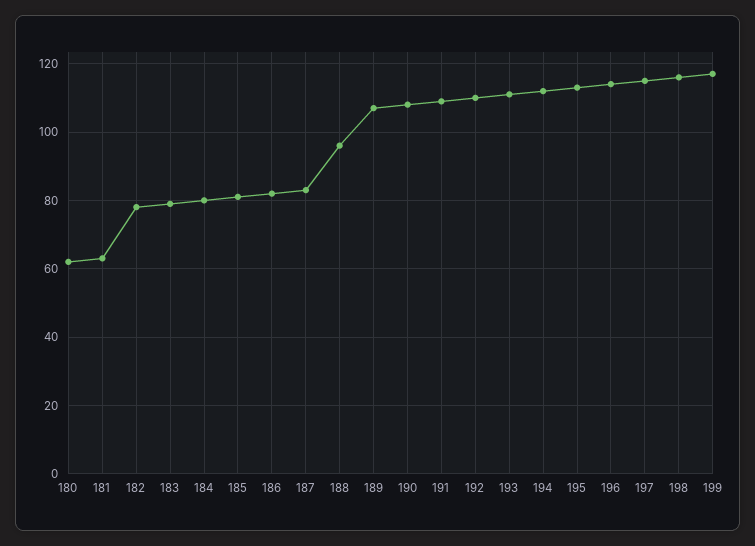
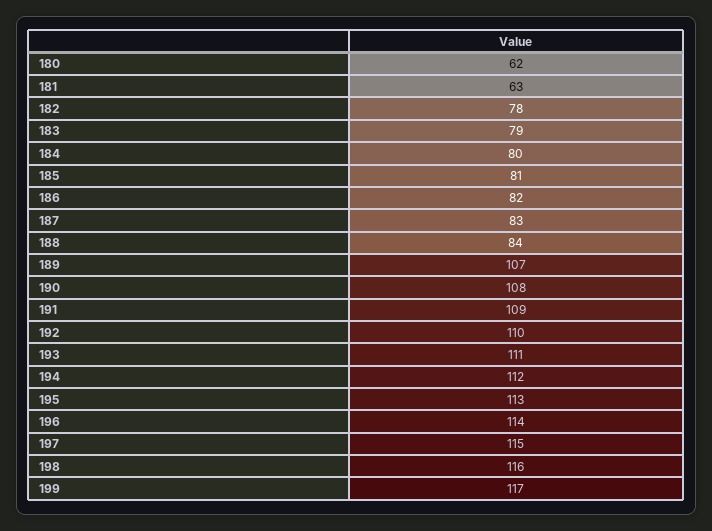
  {
    "180": 62,
    "181": 63,
    "182": 78,
    "183": 79,
    "184": 80,
    "185": 81,
    "186": 82,
    "187": 83,
-   "188": 95,
+   "188": 84,
    "189": 107,
    "190": 108,
    "191": 109,
    "192": 110,
    "193": 111,
    "194": 112,
    "195": 113,
    "196": 114,
    "197": 115,
    "198": 116,
    "199": 117
  }

